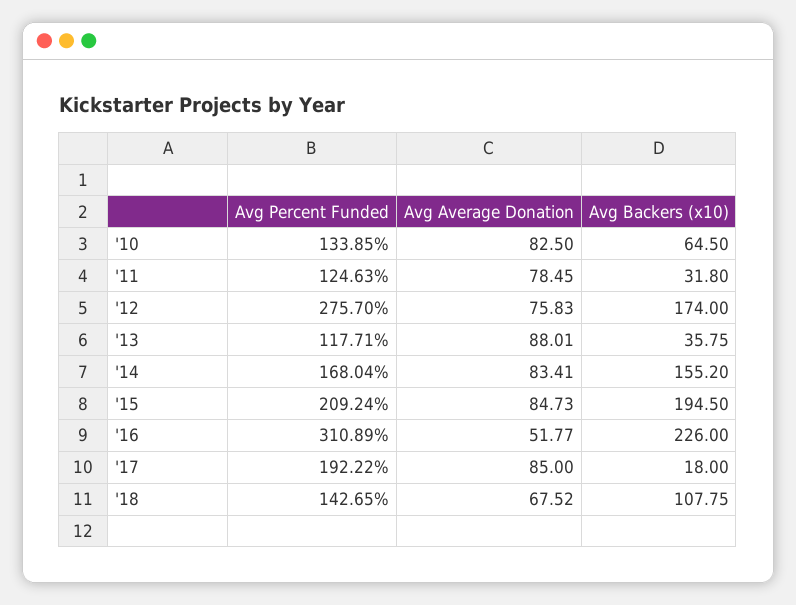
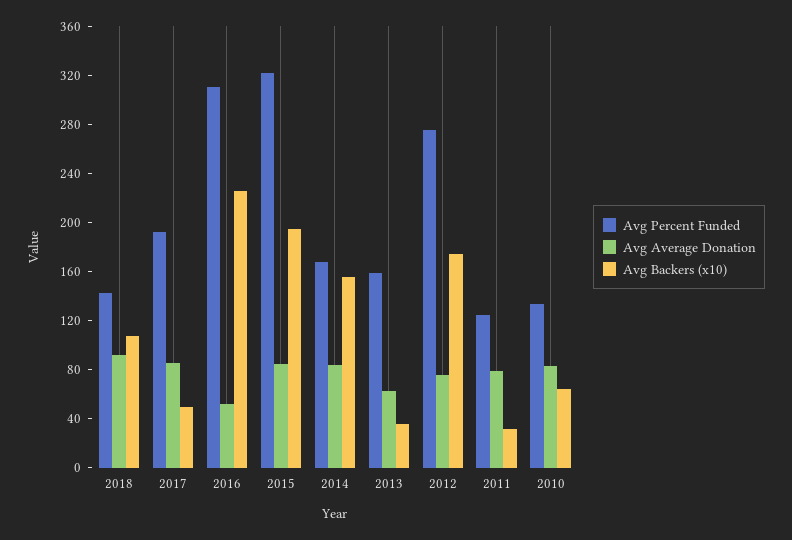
  {
    "Avg Percent Funded": {
      "'10": 133.85,
      "'11": 124.63,
      "'12": 275.7,
-     "'13": 117.71,
+     "'13": 160,
      "'14": 168.04,
-     "'15": 209.24,
+     "'15": 320,
      "'16": 310.89,
      "'17": 192.22,
      "'18": 142.65
    },
    "Avg Average Donation": {
      "'10": 82.5,
      "'11": 78.45,
      "'12": 75.83,
-     "'13": 88.01,
+     "'13": 60,
      "'14": 83.41,
      "'15": 84.73,
      "'16": 51.77,
      "'17": 85,
-     "'18": 67.52
+     "'18": 90
    },
    "Avg Backers (x10)": {
      "'10": 64.5,
      "'11": 31.8,
      "'12": 174,
      "'13": 35.75,
      "'14": 155.2,
      "'15": 194.5,
      "'16": 226,
-     "'17": 18,
+     "'17": 50,
      "'18": 107.75
    }
  }

